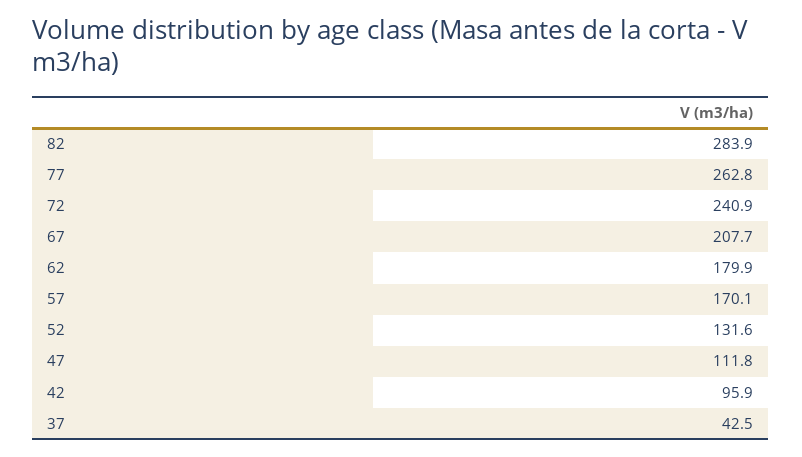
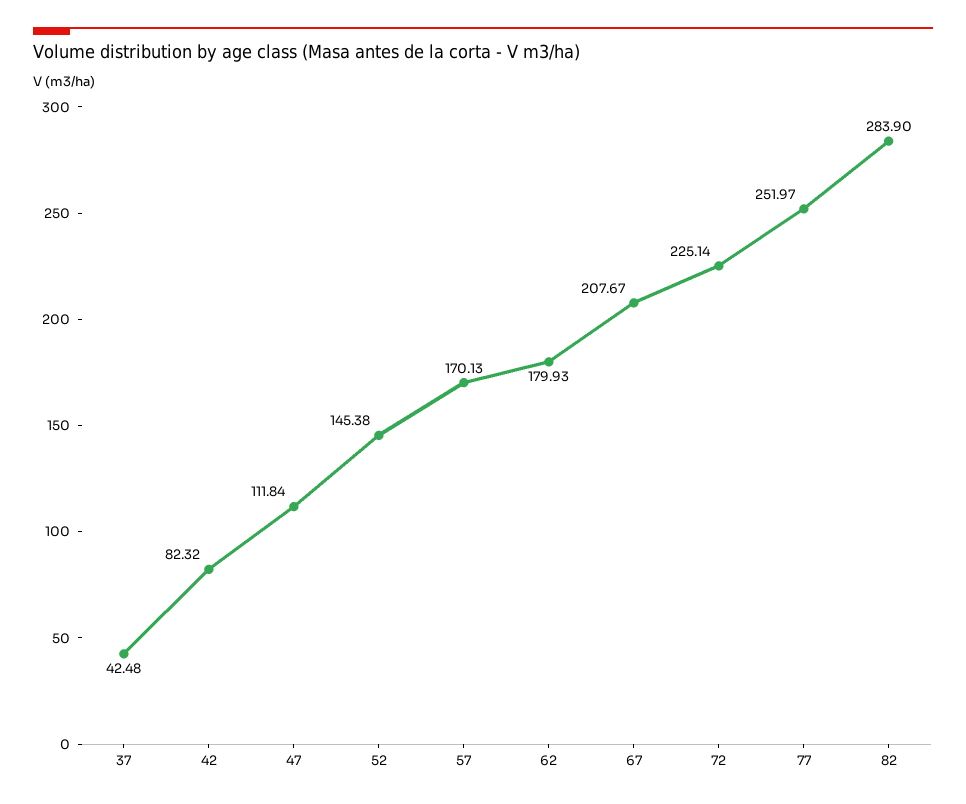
  {
    "82": 283.9,
-   "77": 262.8,
+   "77": 251.97,
-   "72": 240.9,
+   "72": 225.14,
    "67": 207.67,
    "62": 179.93,
    "57": 170.13,
-   "52": 131.6,
+   "52": 145.38,
    "47": 111.84,
-   "42": 95.9,
+   "42": 82.32,
    "37": 42.48
  }

